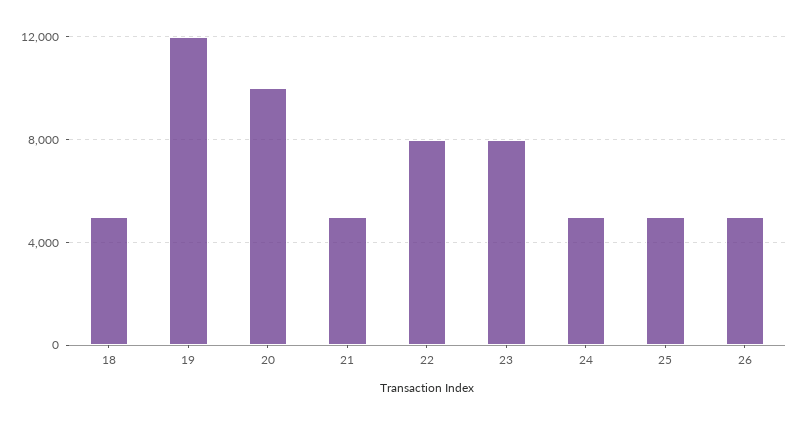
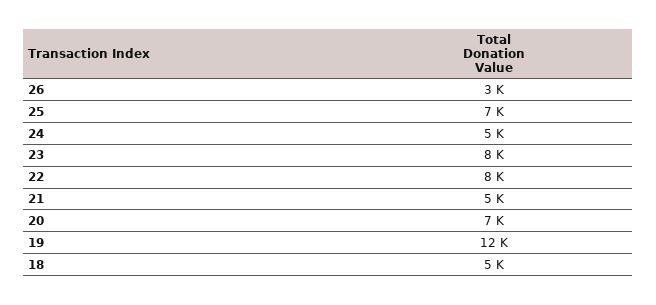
  {
    "18": 5000,
    "19": 12000,
-   "20": 10000,
+   "20": 7000,
    "21": 5000,
    "22": 8000,
    "23": 8000,
    "24": 5000,
-   "25": 5000,
+   "25": 7000,
-   "26": 5000
+   "26": 3000
  }

